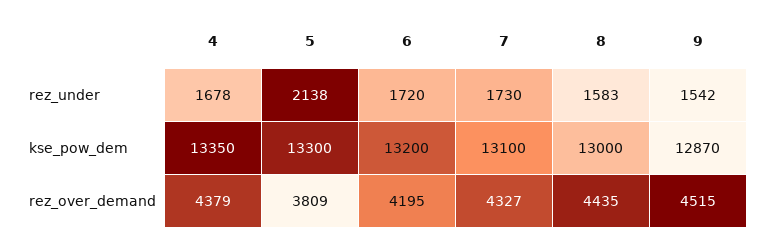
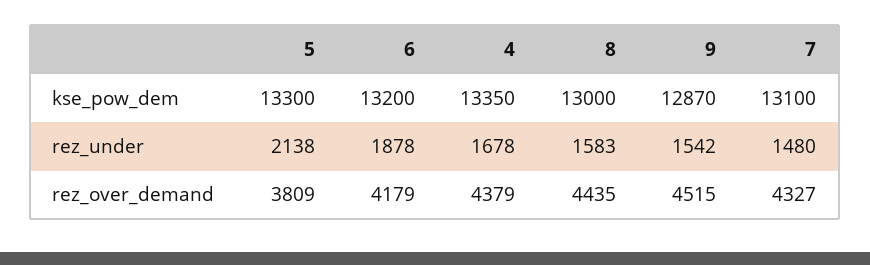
  {
    "4": {
      "rez_under": 1678,
      "kse_pow_dem": 13350,
      "rez_over_demand": 4379
    },
    "5": {
      "rez_under": 2138,
      "kse_pow_dem": 13300,
      "rez_over_demand": 3809
    },
    "6": {
-     "rez_under": 1720,
+     "rez_under": 1878,
      "kse_pow_dem": 13200,
-     "rez_over_demand": 4195
+     "rez_over_demand": 4179
    },
    "7": {
-     "rez_under": 1730,
+     "rez_under": 1480,
      "kse_pow_dem": 13100,
      "rez_over_demand": 4327
    },
    "8": {
      "rez_under": 1583,
      "kse_pow_dem": 13000,
      "rez_over_demand": 4435
    },
    "9": {
      "rez_under": 1542,
      "kse_pow_dem": 12870,
      "rez_over_demand": 4515
    }
  }

